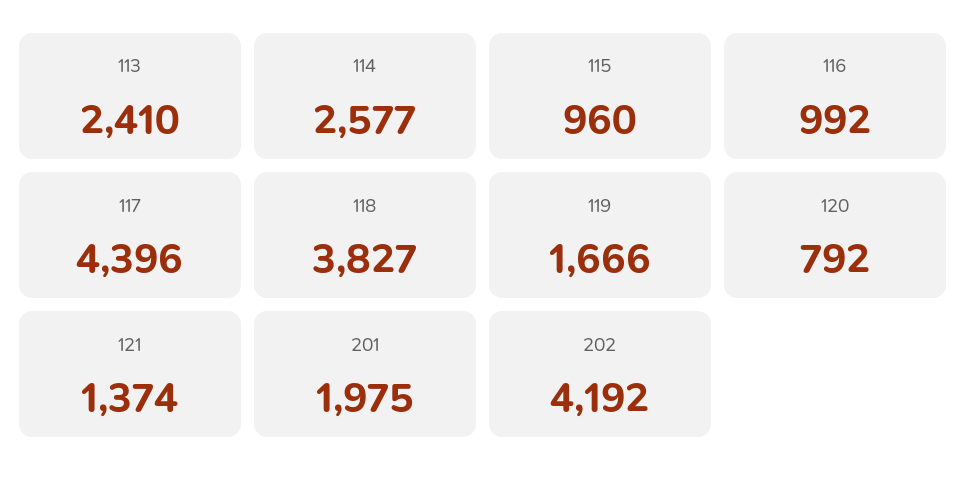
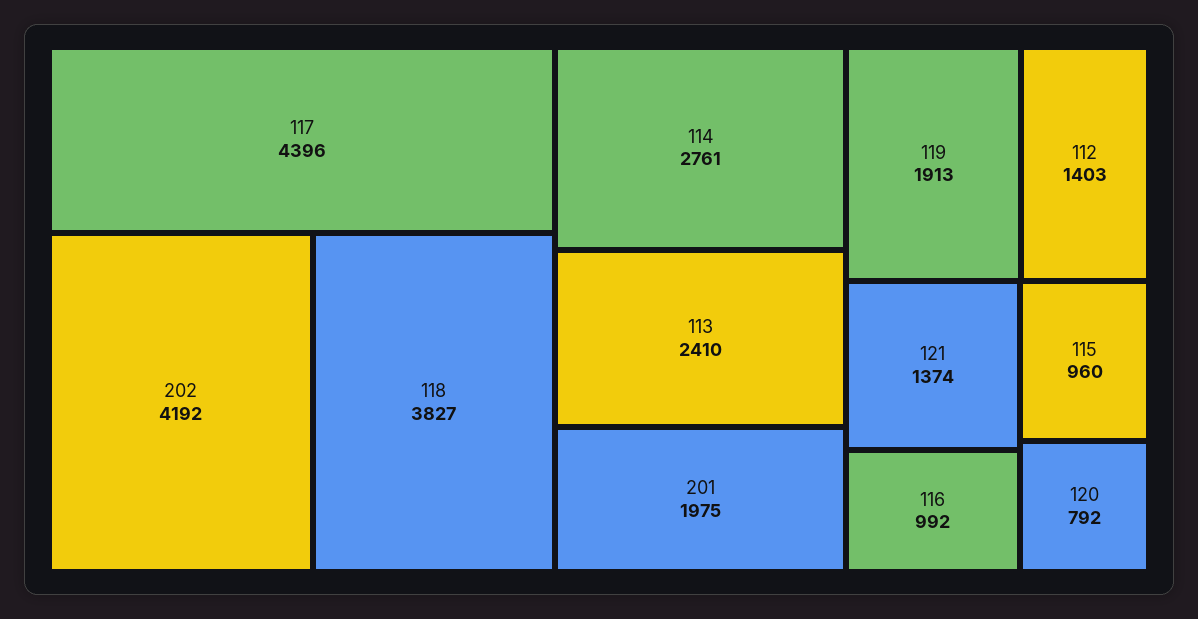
  {
    "113": 2410,
-   "114": 2577,
+   "114": 2761,
    "115": 960,
    "116": 992,
    "117": 4396,
    "118": 3827,
-   "119": 1666,
+   "119": 1913,
    "120": 792,
    "121": 1374,
    "201": 1975,
-   "202": 4192
+   "202": 4192,
+   "112": 1403
  }

